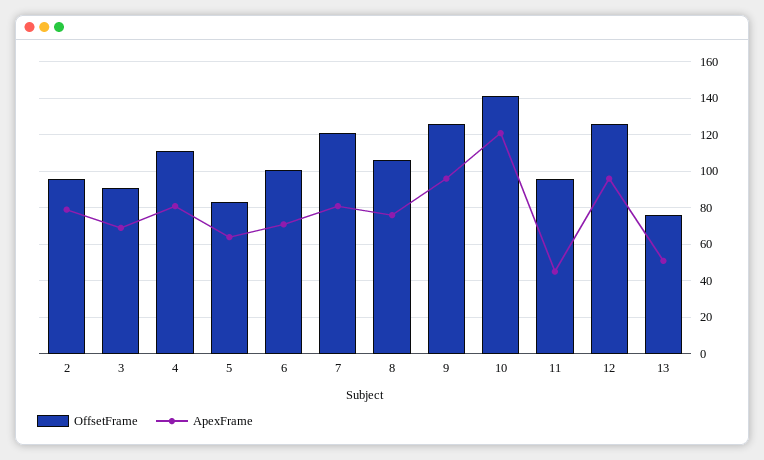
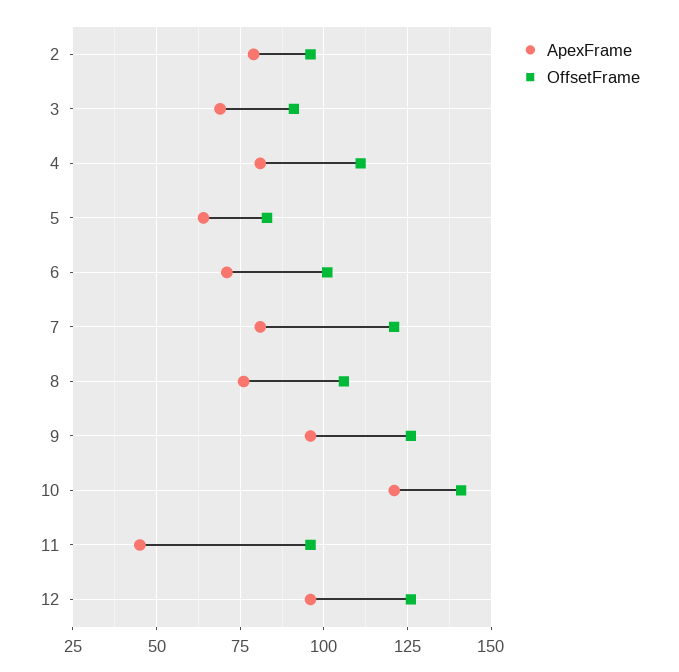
  {
    "OffsetFrame": {
      "2": 95,
      "3": 90,
      "4": 110,
      "5": 85,
      "6": 100,
      "7": 120,
      "8": 105,
      "9": 125,
      "10": 140,
      "11": 95,
-     "12": 125,
+     "12": 125
-     "13": 75
    },
    "ApexFrame": {
      "2": 80,
      "3": 70,
      "4": 80,
      "5": 65,
      "6": 70,
      "7": 80,
      "8": 75,
      "9": 95,
      "10": 120,
      "11": 45,
-     "12": 95,
+     "12": 95
-     "13": 50
    }
  }

